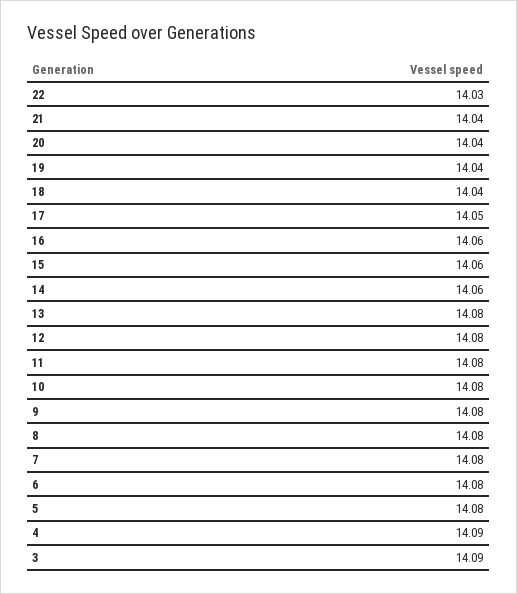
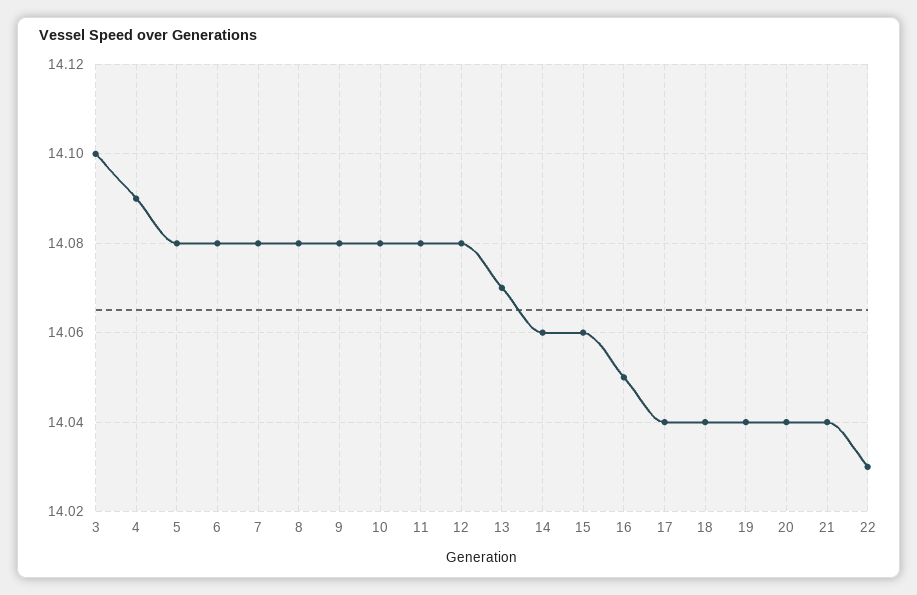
  {
    "22": 14.03,
    "21": 14.04,
    "20": 14.04,
    "19": 14.04,
    "18": 14.04,
-   "17": 14.05,
+   "17": 14.04,
-   "16": 14.06,
+   "16": 14.05,
    "15": 14.06,
    "14": 14.06,
-   "13": 14.08,
+   "13": 14.07,
    "12": 14.08,
    "11": 14.08,
    "10": 14.08,
    "9": 14.08,
    "8": 14.08,
    "7": 14.08,
    "6": 14.08,
    "5": 14.08,
    "4": 14.09,
-   "3": 14.09
+   "3": 14.1
  }

